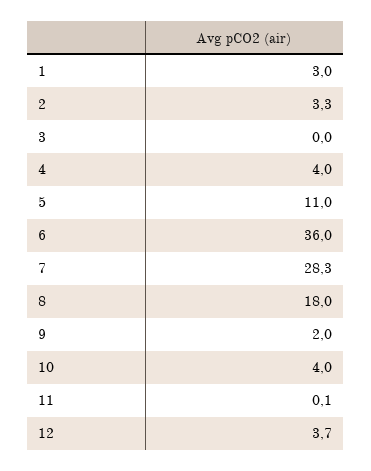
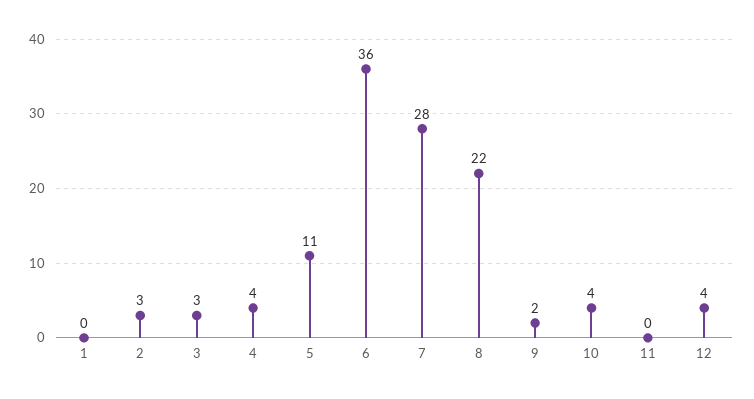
  {
-   "1": 3,
+   "1": 0,
    "2": 3.3,
-   "3": 0,
+   "3": 3,
    "4": 4,
    "5": 11,
    "6": 36,
    "7": 28.3,
-   "8": 18,
+   "8": 22,
    "9": 2,
    "10": 4,
    "11": 0.1,
    "12": 3.7
  }

